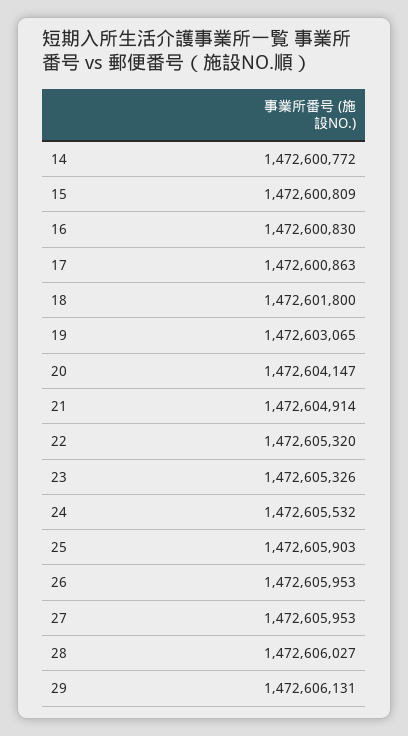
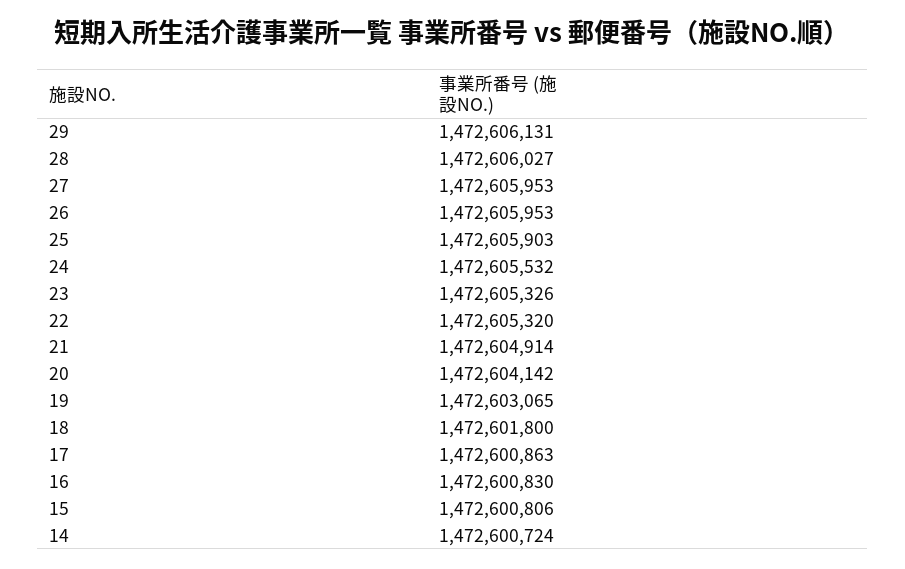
  {
-   "14": 1472600772,
+   "14": 1472600724,
-   "15": 1472600809,
+   "15": 1472600806,
    "16": 1472600830,
    "17": 1472600863,
    "18": 1472601800,
    "19": 1472603065,
-   "20": 1472604147,
+   "20": 1472604142,
    "21": 1472604914,
    "22": 1472605320,
    "23": 1472605326,
    "24": 1472605532,
    "25": 1472605903,
    "26": 1472605953,
    "27": 1472605953,
    "28": 1472606027,
    "29": 1472606131
  }

